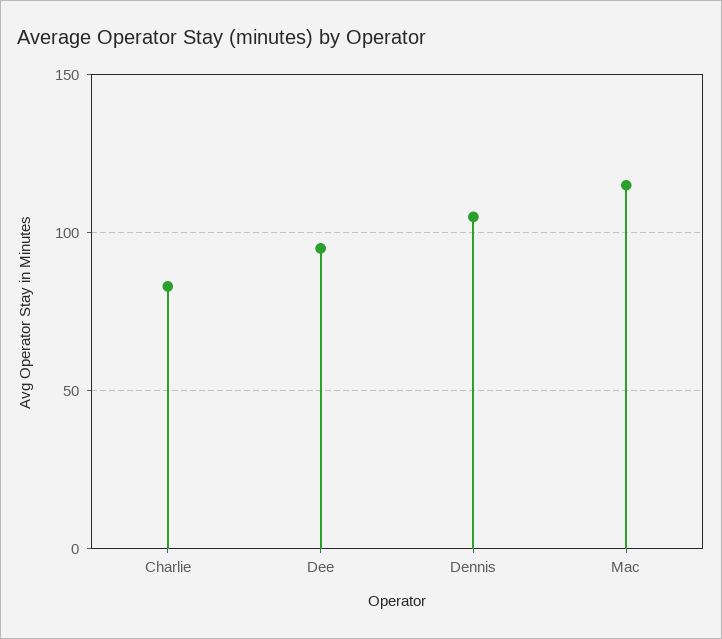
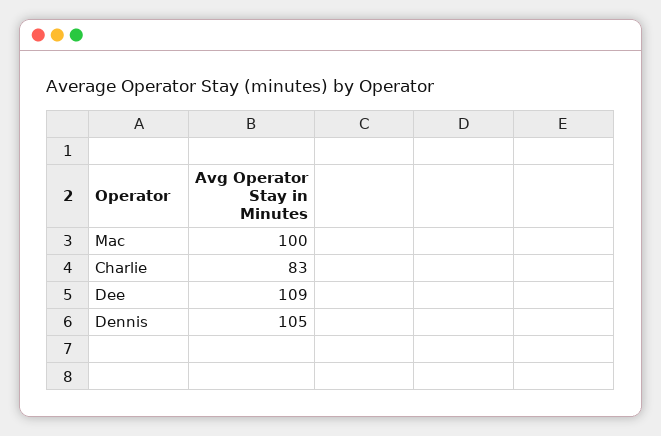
  {
    "Charlie": 83,
-   "Dee": 95,
+   "Dee": 109,
    "Dennis": 105,
-   "Mac": 115
+   "Mac": 100
  }

